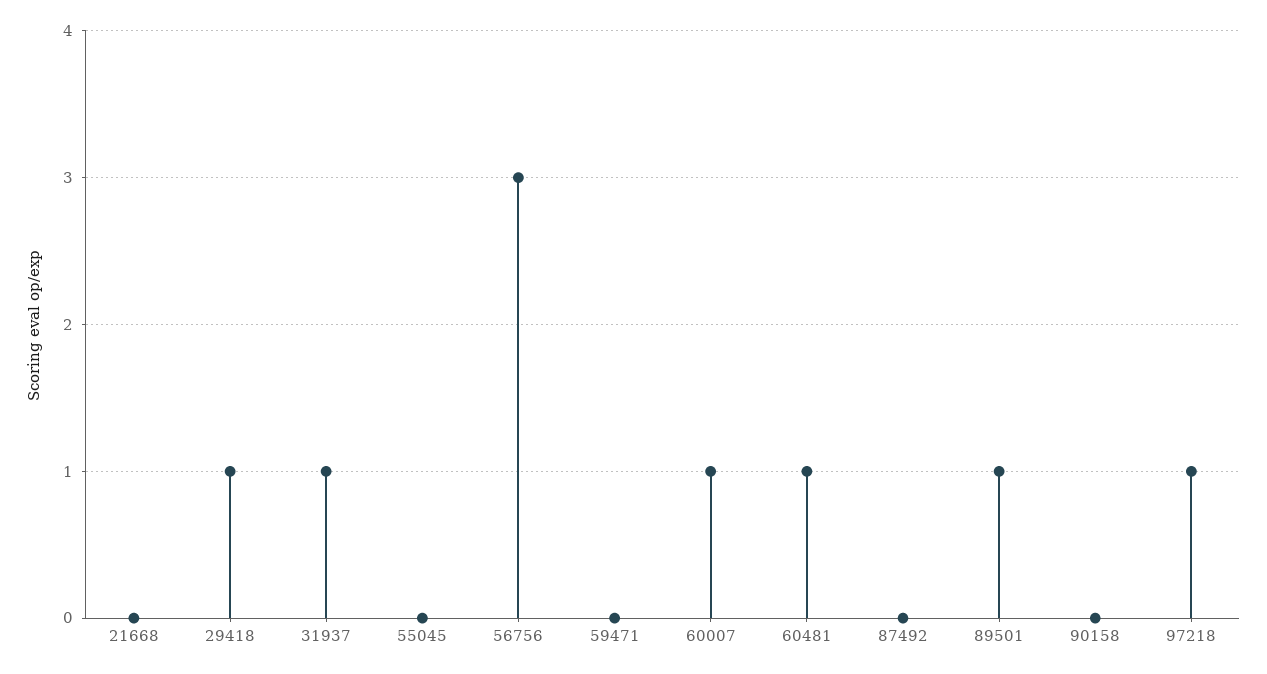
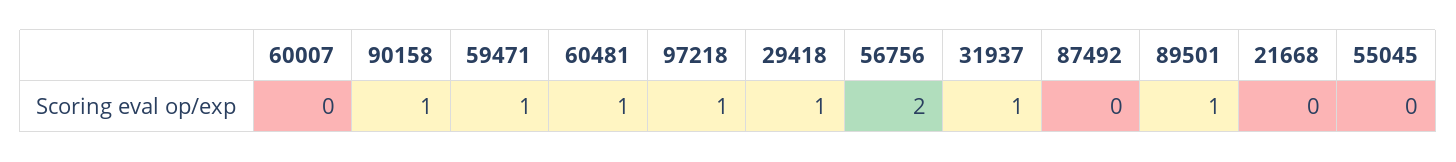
  {
    "21668": 0,
    "29418": 1,
    "31937": 1,
    "55045": 0,
-   "56756": 3,
+   "56756": 2,
-   "59471": 0,
+   "59471": 1,
-   "60007": 1,
+   "60007": 0,
    "60481": 1,
    "87492": 0,
    "89501": 1,
-   "90158": 0,
+   "90158": 1,
    "97218": 1
  }

